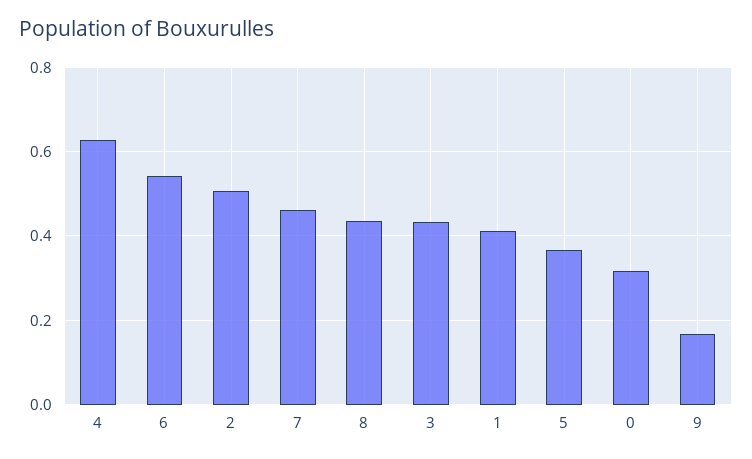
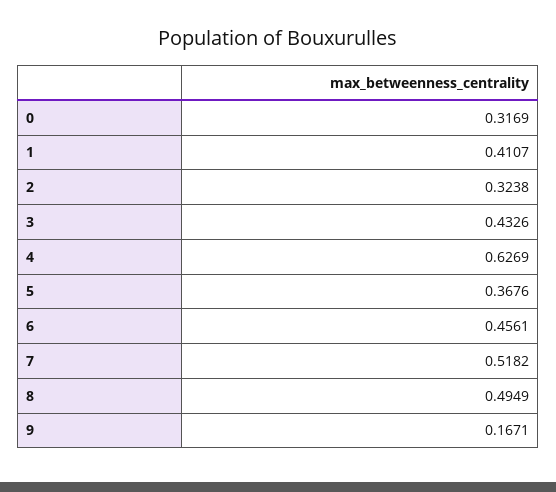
  {
    "4": 0.6269,
-   "6": 0.54,
+   "6": 0.4561,
-   "2": 0.5,
+   "2": 0.3238,
-   "7": 0.46,
+   "7": 0.5182,
-   "8": 0.44,
+   "8": 0.4949,
    "3": 0.4326,
    "1": 0.4107,
    "5": 0.3676,
    "0": 0.3169,
    "9": 0.1671
  }

